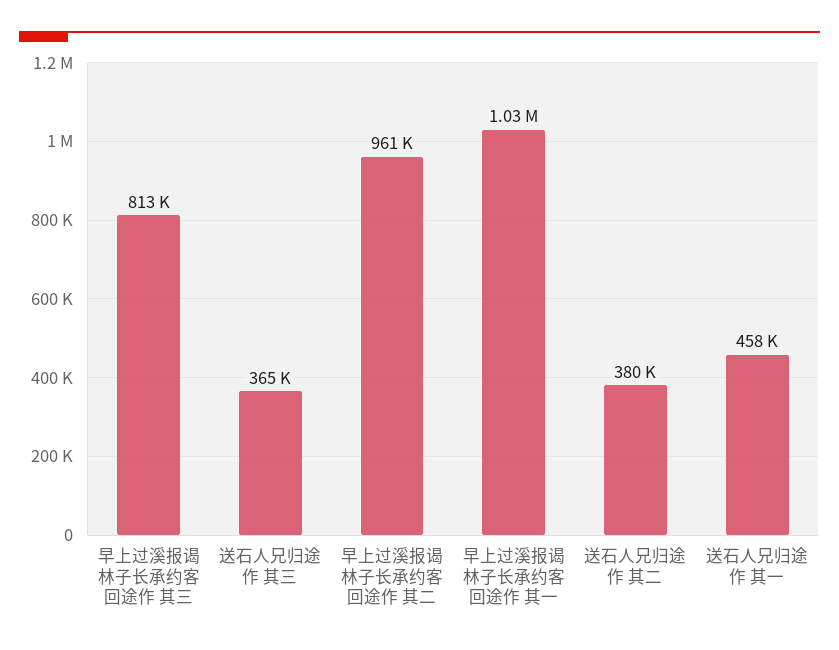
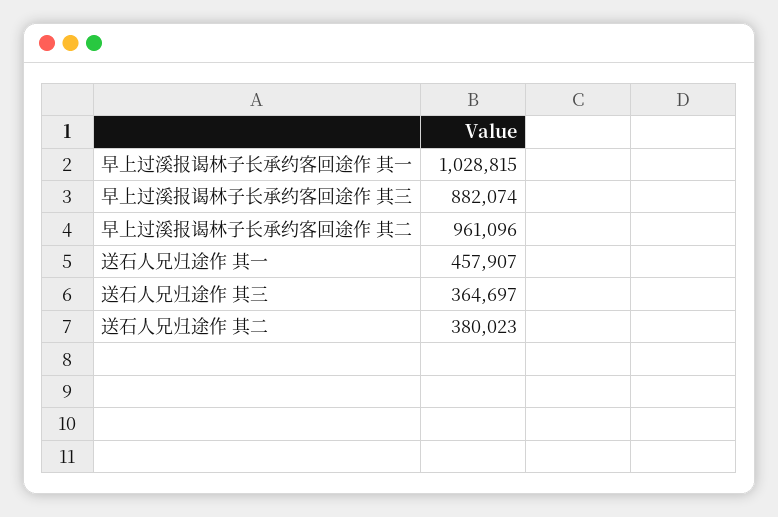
  {
-   "早上过溪报谒林子长承约客回途作 其三": 813000,
+   "早上过溪报谒林子长承约客回途作 其三": 882074,
    "送石人兄归途作 其三": 364697,
    "早上过溪报谒林子长承约客回途作 其二": 961096,
    "早上过溪报谒林子长承约客回途作 其一": 1028815,
    "送石人兄归途作 其二": 380023,
    "送石人兄归途作 其一": 457907
  }

